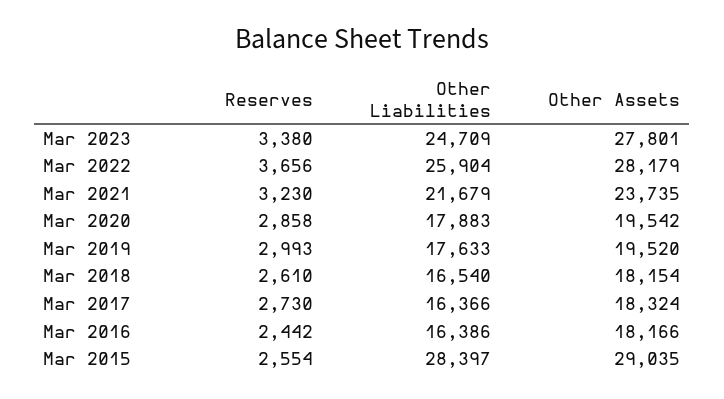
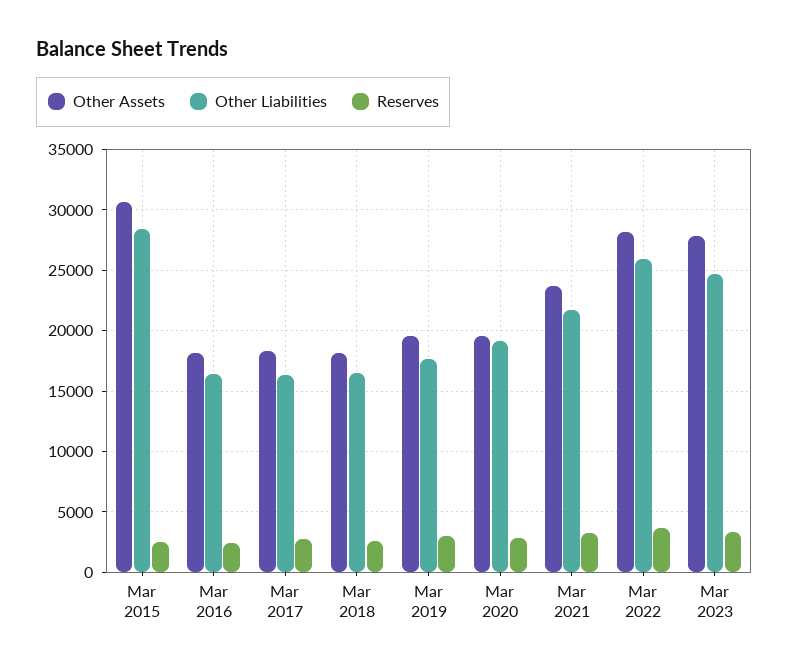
  {
    "Reserves": {
      "Mar 2023": 3380,
      "Mar 2022": 3656,
      "Mar 2021": 3230,
      "Mar 2020": 2858,
      "Mar 2019": 2993,
      "Mar 2018": 2610,
      "Mar 2017": 2730,
      "Mar 2016": 2442,
      "Mar 2015": 2554
    },
    "Other Liabilities": {
      "Mar 2023": 24709,
      "Mar 2022": 25904,
      "Mar 2021": 21679,
-     "Mar 2020": 17883,
+     "Mar 2020": 19000,
      "Mar 2019": 17633,
      "Mar 2018": 16540,
      "Mar 2017": 16366,
      "Mar 2016": 16386,
      "Mar 2015": 28397
    },
    "Other Assets": {
      "Mar 2023": 27801,
      "Mar 2022": 28179,
      "Mar 2021": 23735,
      "Mar 2020": 19542,
      "Mar 2019": 19520,
      "Mar 2018": 18154,
      "Mar 2017": 18324,
      "Mar 2016": 18166,
-     "Mar 2015": 29035
+     "Mar 2015": 30500
    }
  }

